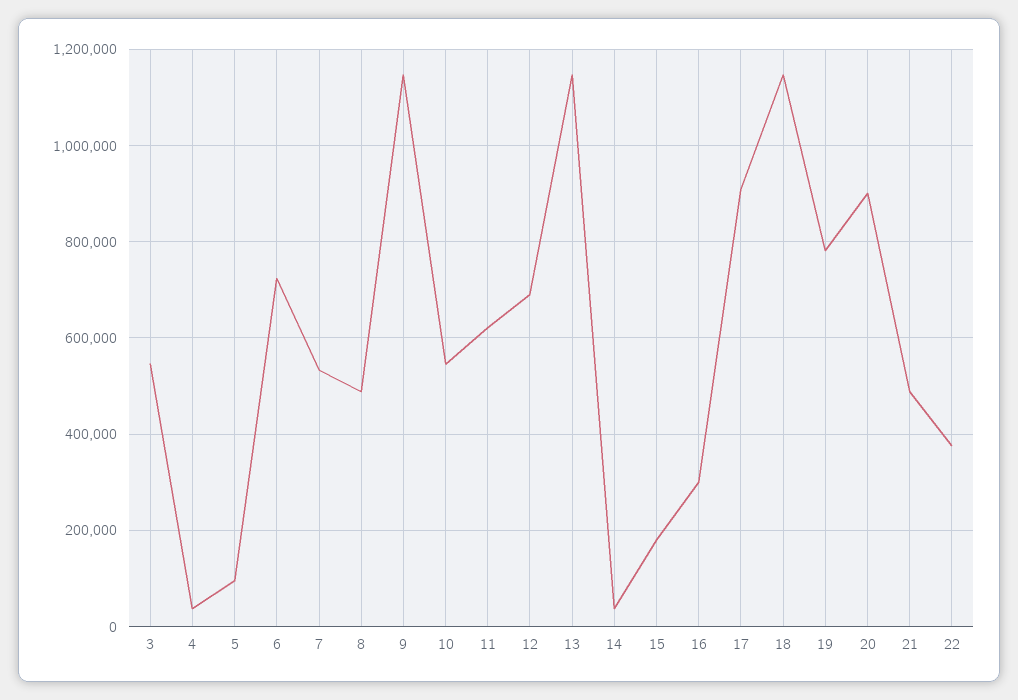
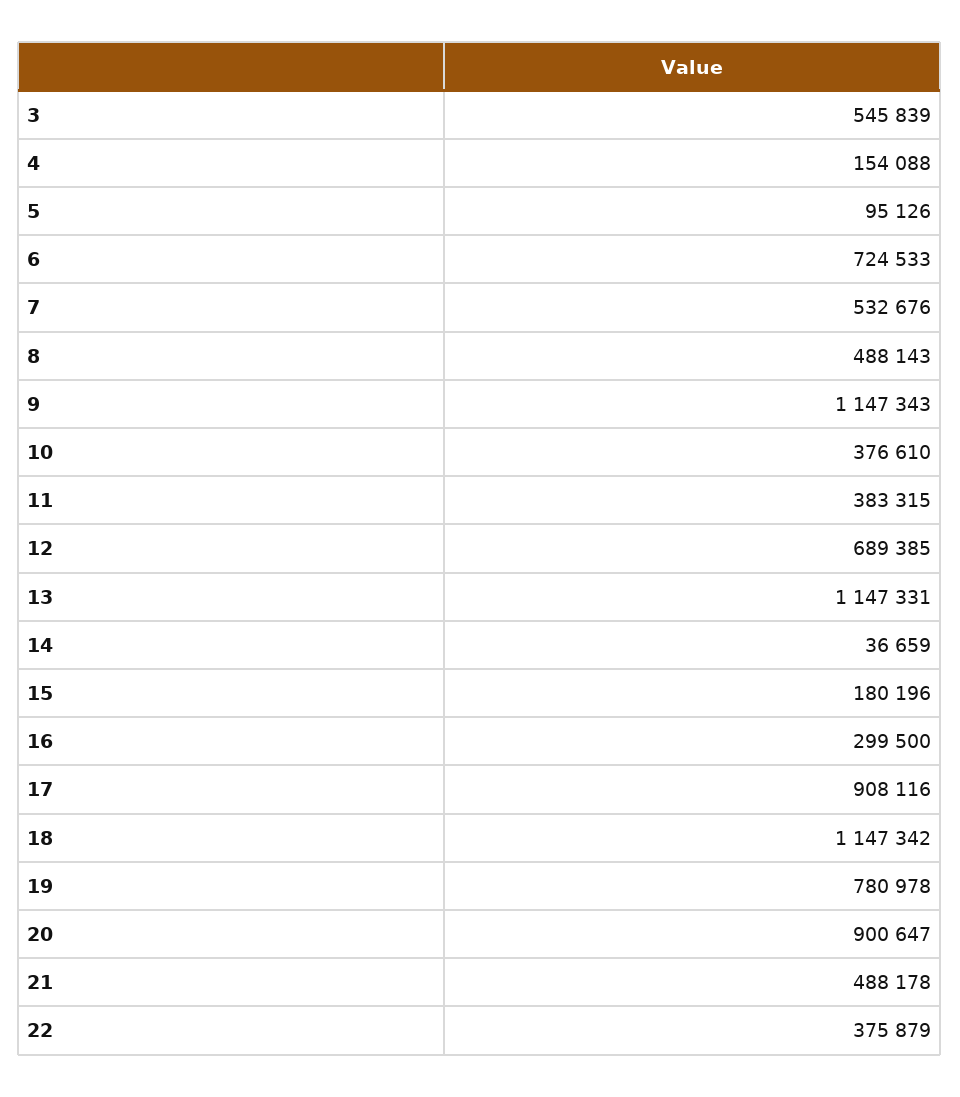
  {
    "3": 545839,
-   "4": 40000,
+   "4": 154088,
    "5": 95126,
    "6": 724533,
    "7": 532676,
    "8": 488143,
    "9": 1147343,
-   "10": 540000,
+   "10": 376610,
-   "11": 620000,
+   "11": 383315,
    "12": 689385,
    "13": 1147331,
    "14": 36659,
    "15": 180196,
    "16": 299500,
    "17": 908116,
    "18": 1147342,
    "19": 780978,
    "20": 900647,
    "21": 488178,
    "22": 375879
  }

